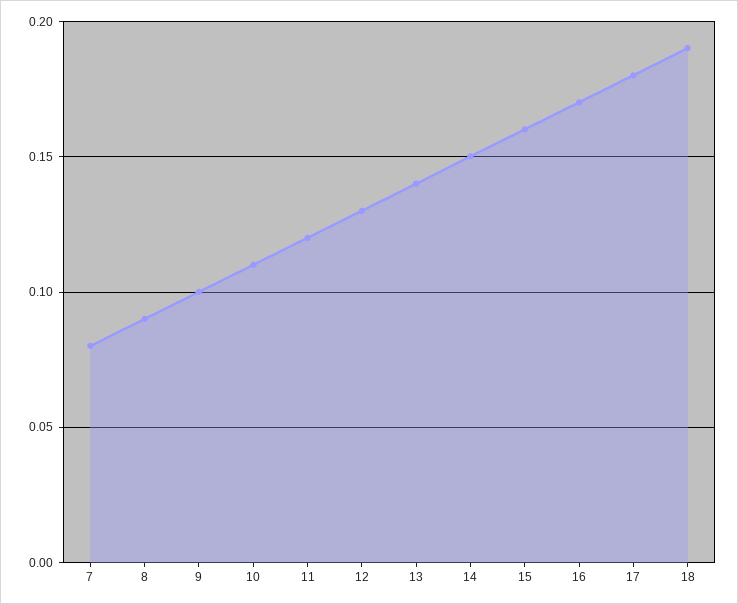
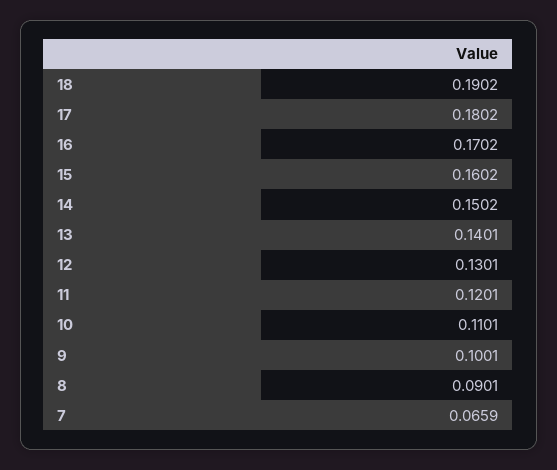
  {
-   "7": 0.08,
+   "7": 0.0659,
    "8": 0.0901,
    "9": 0.1001,
    "10": 0.1101,
    "11": 0.1201,
    "12": 0.1301,
    "13": 0.1401,
    "14": 0.1502,
    "15": 0.1602,
    "16": 0.1702,
    "17": 0.1802,
    "18": 0.1902
  }

